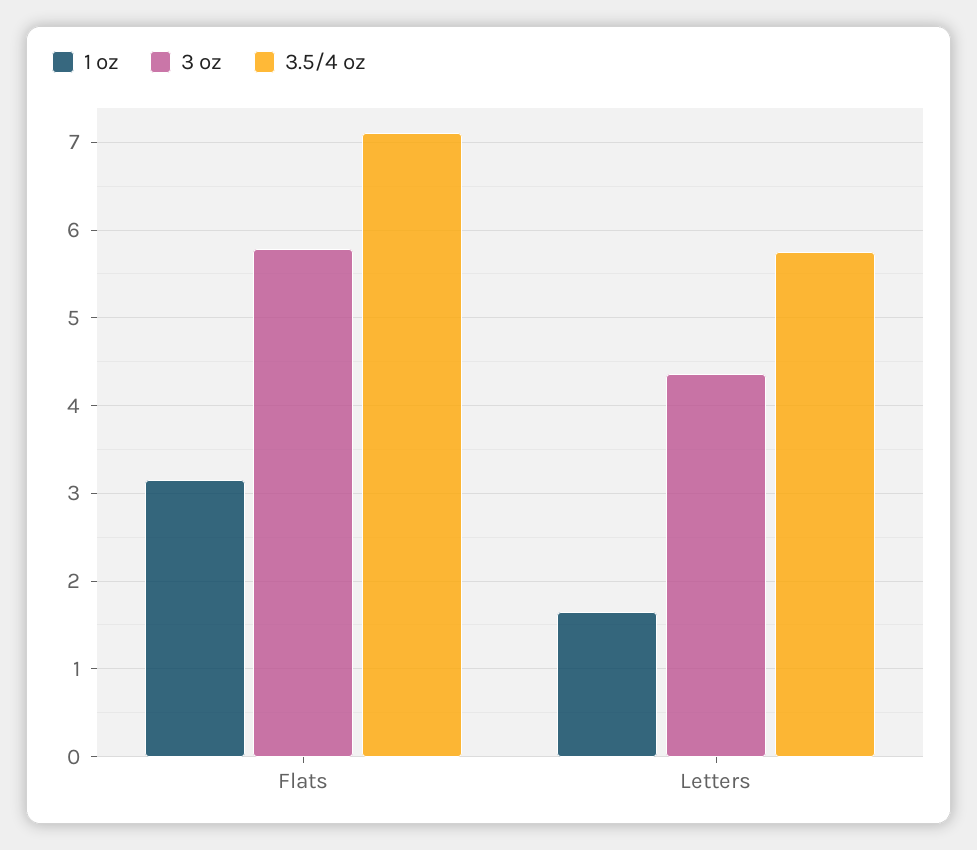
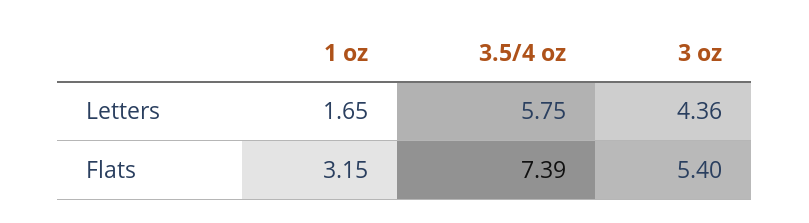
  {
    "1 oz": {
      "Flats": 3.15,
      "Letters": 1.65
    },
    "3 oz": {
-     "Flats": 5.8,
+     "Flats": 5.4,
      "Letters": 4.36
    },
    "3.5/4 oz": {
-     "Flats": 7.1,
+     "Flats": 7.39,
      "Letters": 5.75
    }
  }

